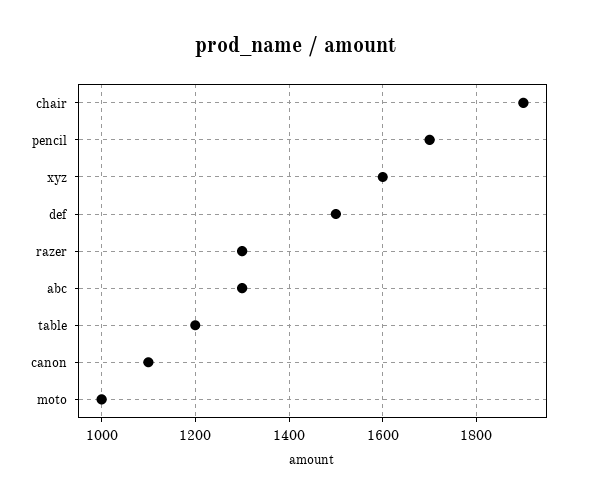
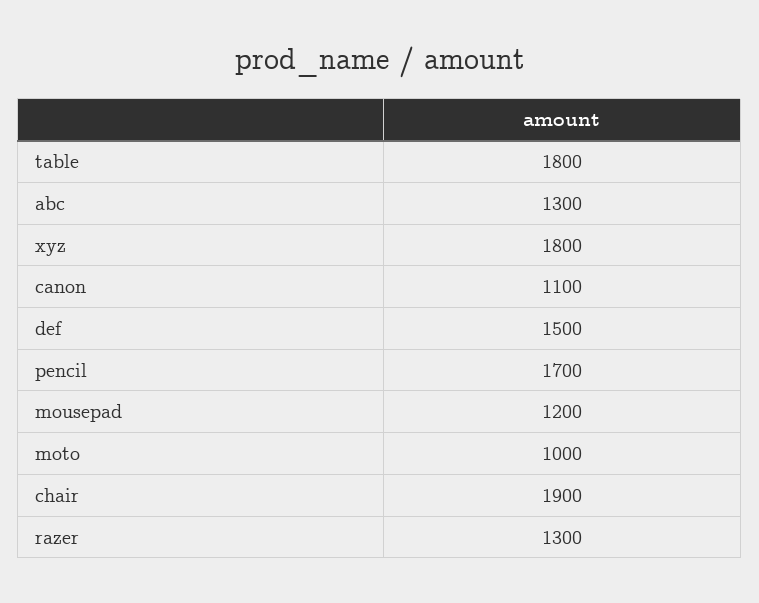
  {
    "chair": 1900,
    "pencil": 1700,
-   "xyz": 1600,
+   "xyz": 1800,
    "def": 1500,
    "razer": 1300,
    "abc": 1300,
-   "table": 1200,
+   "table": 1800,
    "canon": 1100,
-   "moto": 1000
+   "moto": 1000,
+   "mousepad": 1200
  }

